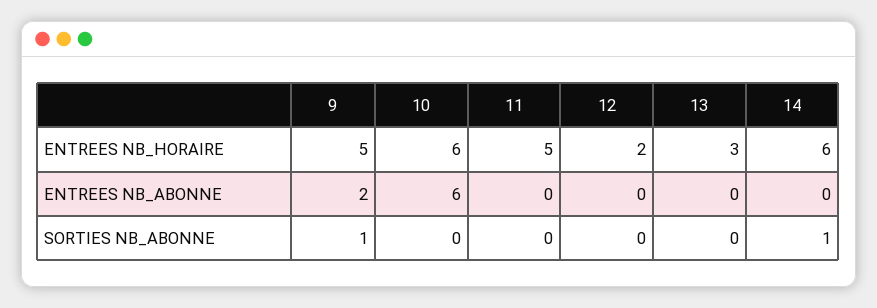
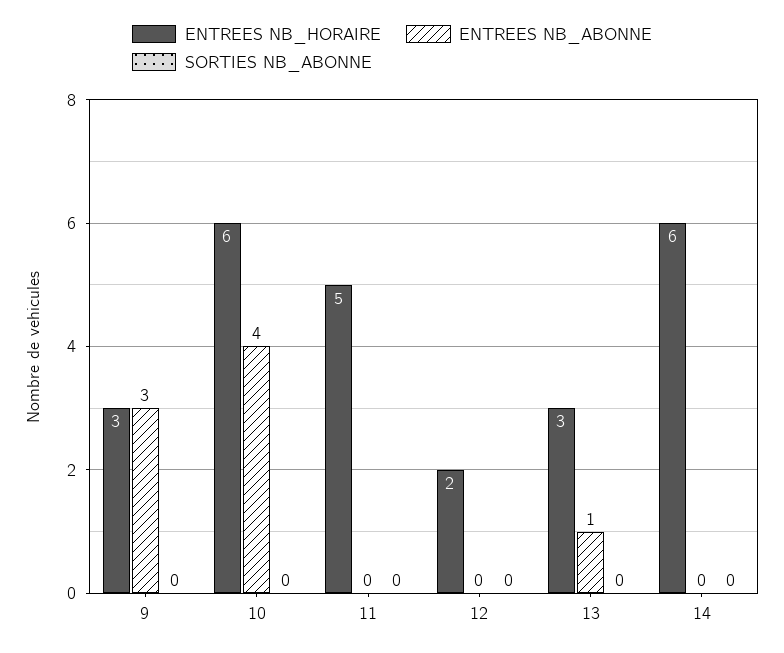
  {
    "ENTREES NB_HORAIRE": {
-     "9": 5,
+     "9": 3,
      "10": 6,
      "11": 5,
      "12": 2,
      "13": 3,
      "14": 6
    },
    "ENTREES NB_ABONNE": {
-     "9": 2,
+     "9": 3,
-     "10": 6,
+     "10": 4,
      "11": 0,
      "12": 0,
-     "13": 0,
+     "13": 1,
      "14": 0
    },
    "SORTIES NB_ABONNE": {
-     "9": 1,
+     "9": 0,
      "10": 0,
      "11": 0,
      "12": 0,
      "13": 0,
-     "14": 1
+     "14": 0
    }
  }

